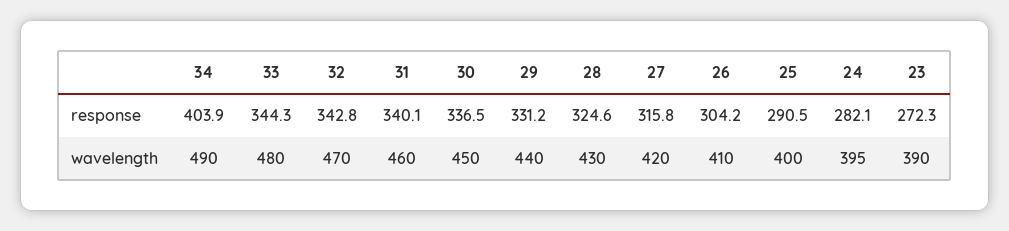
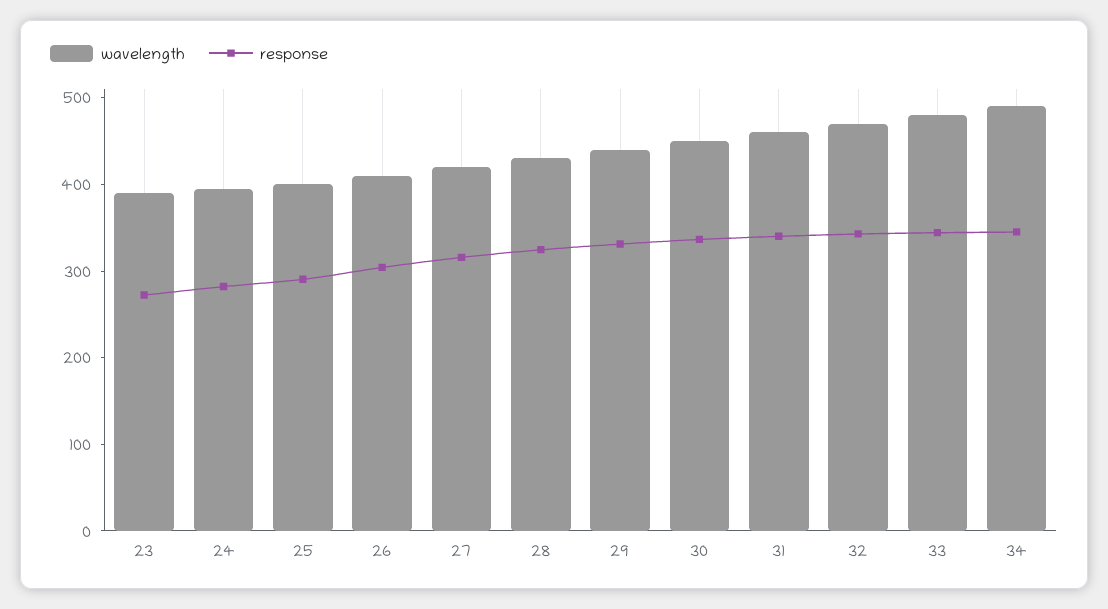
  {
    "response": {
-     "34": 403.9,
+     "34": 340,
      "33": 344.3,
      "32": 342.8,
      "31": 340.1,
      "30": 336.5,
      "29": 331.2,
      "28": 324.6,
      "27": 315.8,
      "26": 304.2,
      "25": 290.5,
      "24": 282.1,
      "23": 272.3
    },
    "wavelength": {
      "34": 490,
      "33": 480,
      "32": 470,
      "31": 460,
      "30": 450,
      "29": 440,
      "28": 430,
      "27": 420,
      "26": 410,
      "25": 400,
      "24": 395,
      "23": 390
    }
  }

